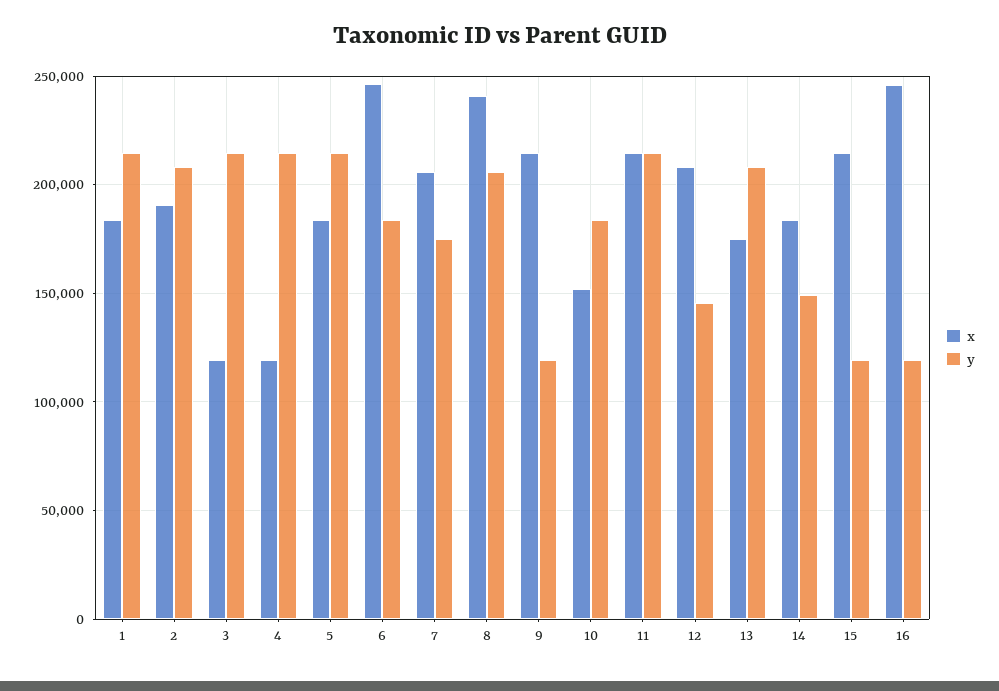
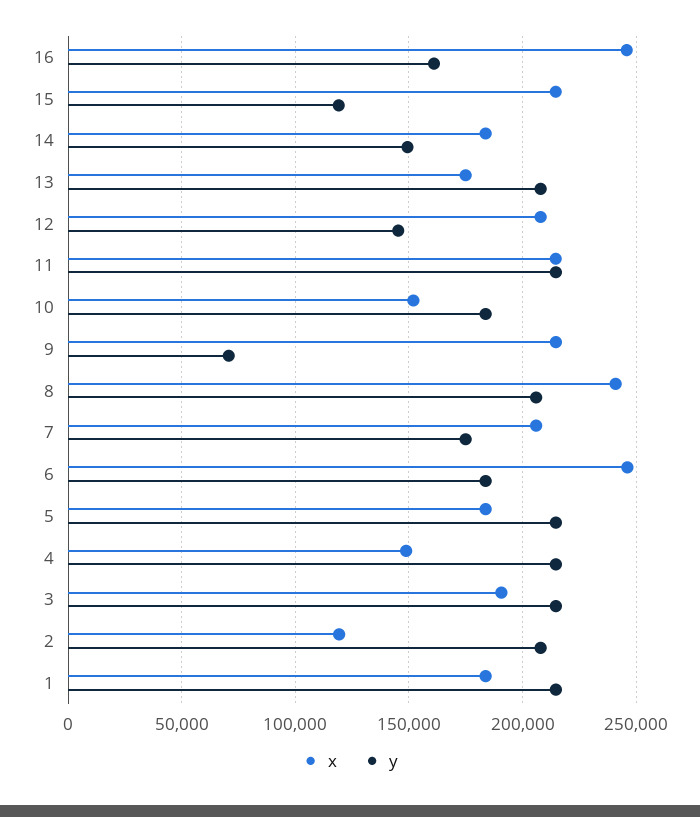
  {
    "x": {
      "1": 185000,
-     "2": 190000,
+     "2": 120000,
-     "3": 120000,
+     "3": 190000,
-     "4": 120000,
+     "4": 150000,
      "5": 185000,
      "6": 245000,
      "7": 205000,
      "8": 240000,
      "9": 215000,
      "10": 150000,
      "11": 215000,
      "12": 210000,
      "13": 175000,
      "14": 185000,
      "15": 215000,
      "16": 245000
    },
    "y": {
      "1": 215000,
      "2": 210000,
      "3": 215000,
      "4": 215000,
      "5": 215000,
      "6": 185000,
      "7": 175000,
      "8": 205000,
-     "9": 120000,
+     "9": 70000,
      "10": 185000,
      "11": 215000,
      "12": 145000,
      "13": 210000,
      "14": 150000,
      "15": 120000,
-     "16": 120000
+     "16": 160000
    }
  }

